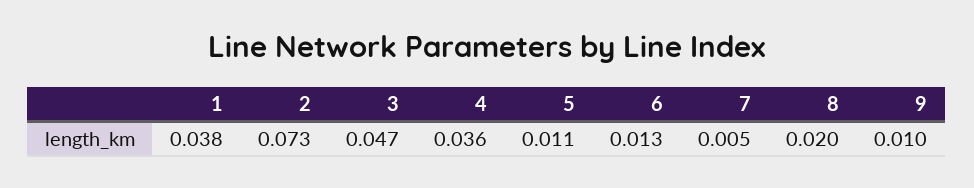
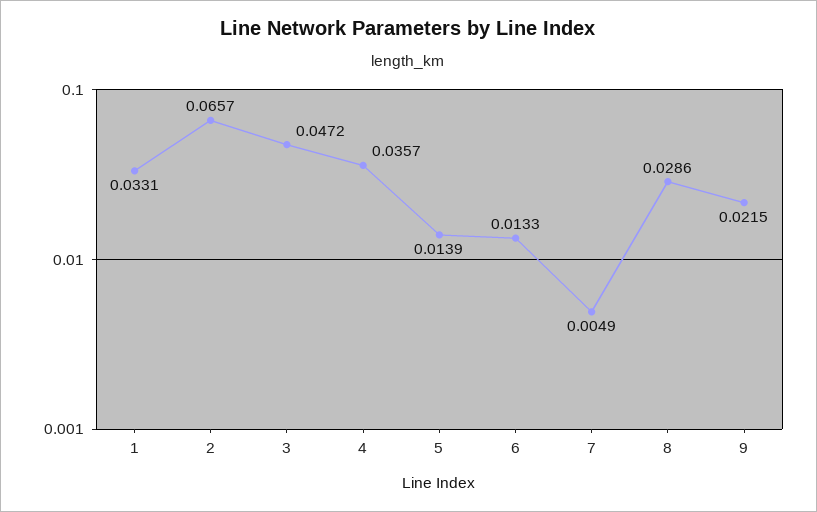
  {
-   "1": 0.038,
+   "1": 0.0331,
-   "2": 0.073,
+   "2": 0.0657,
    "3": 0.0472,
    "4": 0.0357,
-   "5": 0.011,
+   "5": 0.0139,
    "6": 0.0133,
    "7": 0.0049,
-   "8": 0.02,
+   "8": 0.0286,
-   "9": 0.01
+   "9": 0.0215
  }

